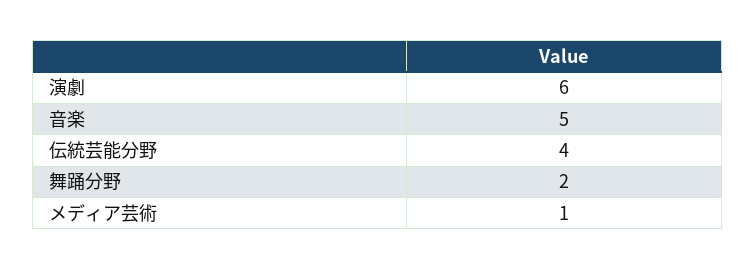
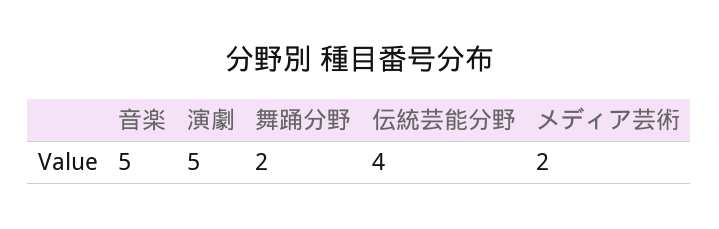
  {
-   "演劇": 6,
+   "演劇": 5,
    "音楽": 5,
    "伝統芸能分野": 4,
    "舞踊分野": 2,
-   "メディア芸術": 1
+   "メディア芸術": 2
  }

